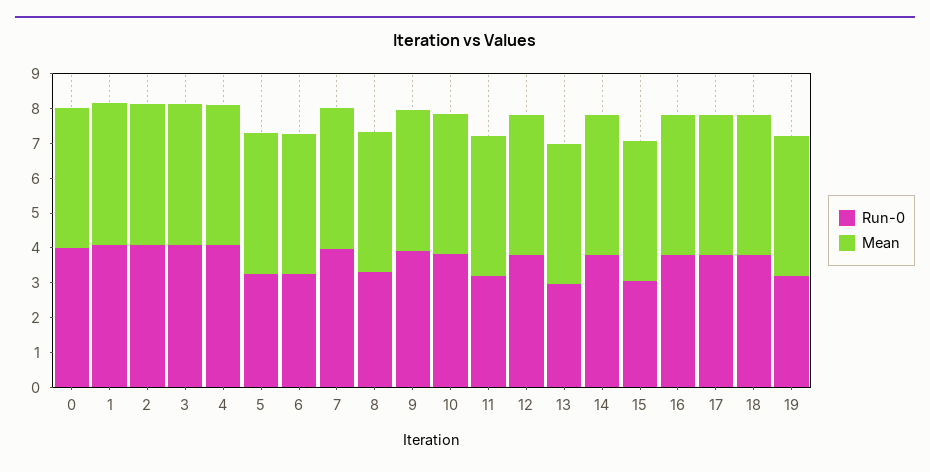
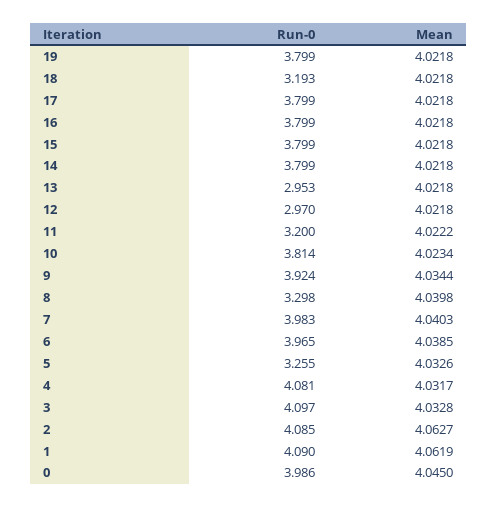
  {
    "Run-0": {
      "0": 3.986,
      "1": 4.09,
      "2": 4.085,
      "3": 4.097,
      "4": 4.081,
      "5": 3.255,
-     "6": 3.25,
+     "6": 3.965,
      "7": 3.983,
      "8": 3.298,
      "9": 3.924,
      "10": 3.814,
      "11": 3.2,
-     "12": 3.75,
+     "12": 2.97,
      "13": 2.953,
      "14": 3.799,
-     "15": 3,
+     "15": 3.799,
      "16": 3.799,
      "17": 3.799,
-     "18": 3.75,
+     "18": 3.193,
-     "19": 3.25
+     "19": 3.799
    },
    "Mean": {
      "0": 4.045,
      "1": 4.0619,
      "2": 4.0627,
      "3": 4.0328,
      "4": 4.0317,
      "5": 4.0326,
      "6": 4.0385,
      "7": 4.0403,
      "8": 4.0398,
      "9": 4.0344,
      "10": 4.0234,
      "11": 4.0222,
      "12": 4.0218,
      "13": 4.0218,
      "14": 4.0218,
      "15": 4.0218,
      "16": 4.0218,
      "17": 4.0218,
      "18": 4.0218,
      "19": 4.0218
    }
  }

